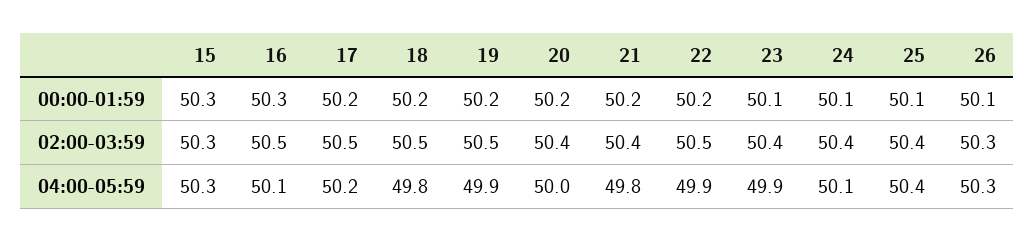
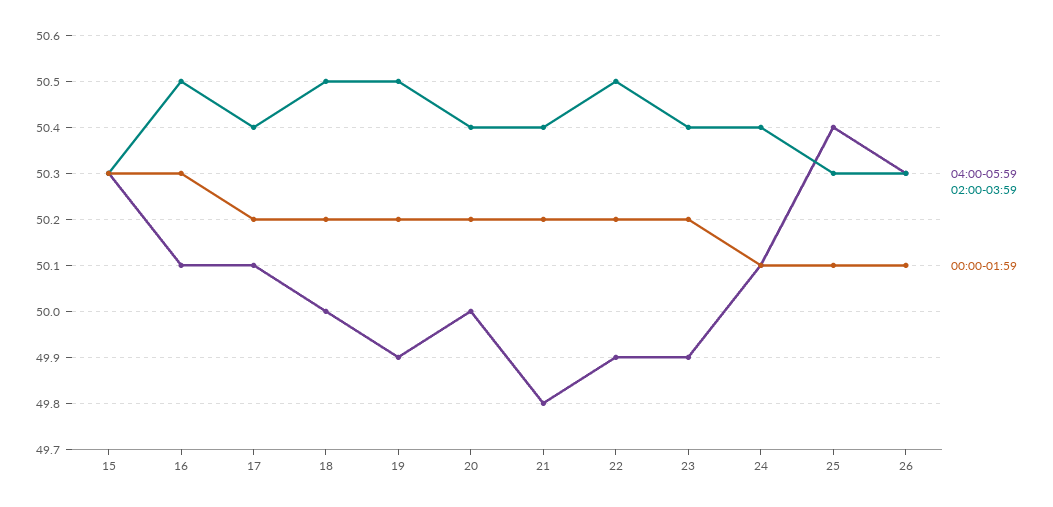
  {
    "00:00-01:59": {
      "15": 50.3,
      "16": 50.3,
      "17": 50.2,
      "18": 50.2,
      "19": 50.2,
      "20": 50.2,
      "21": 50.2,
      "22": 50.2,
-     "23": 50.1,
+     "23": 50.2,
      "24": 50.1,
      "25": 50.1,
      "26": 50.1
    },
    "02:00-03:59": {
      "15": 50.3,
      "16": 50.5,
-     "17": 50.5,
+     "17": 50.4,
      "18": 50.5,
      "19": 50.5,
      "20": 50.4,
      "21": 50.4,
      "22": 50.5,
      "23": 50.4,
      "24": 50.4,
-     "25": 50.4,
+     "25": 50.3,
      "26": 50.3
    },
    "04:00-05:59": {
      "15": 50.3,
      "16": 50.1,
-     "17": 50.2,
+     "17": 50.1,
-     "18": 49.8,
+     "18": 50,
      "19": 49.9,
      "20": 50,
      "21": 49.8,
      "22": 49.9,
      "23": 49.9,
      "24": 50.1,
      "25": 50.4,
      "26": 50.3
    }
  }

